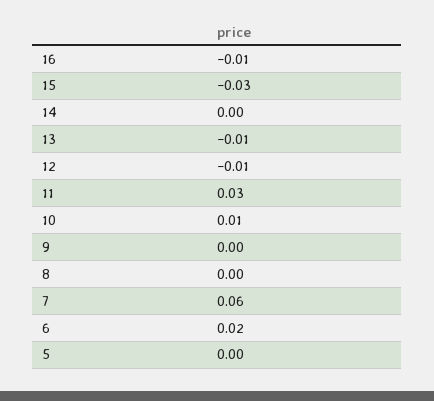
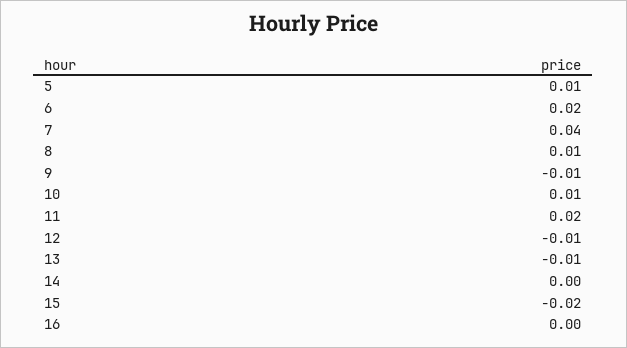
  {
-   "16": -0.01,
+   "16": 0,
-   "15": -0.03,
+   "15": -0.02,
    "14": 0,
    "13": -0.01,
    "12": -0.01,
-   "11": 0.03,
+   "11": 0.02,
    "10": 0.01,
-   "9": 0,
+   "9": -0.01,
-   "8": 0,
+   "8": 0.01,
-   "7": 0.06,
+   "7": 0.04,
    "6": 0.02,
-   "5": 0
+   "5": 0.01
  }

